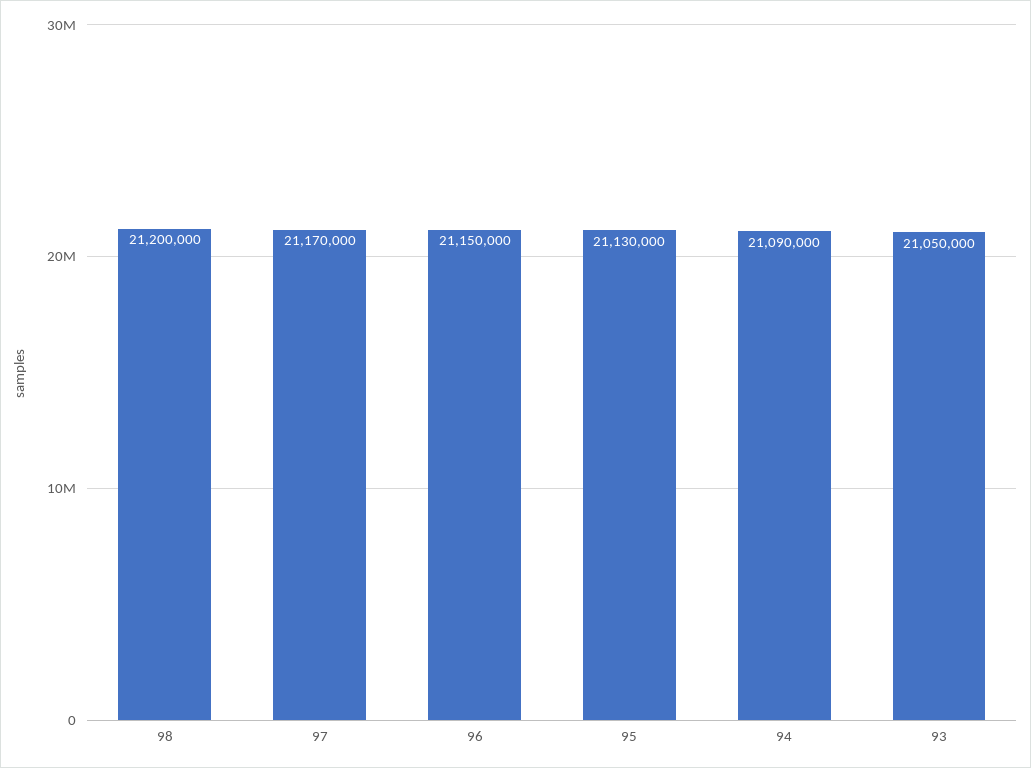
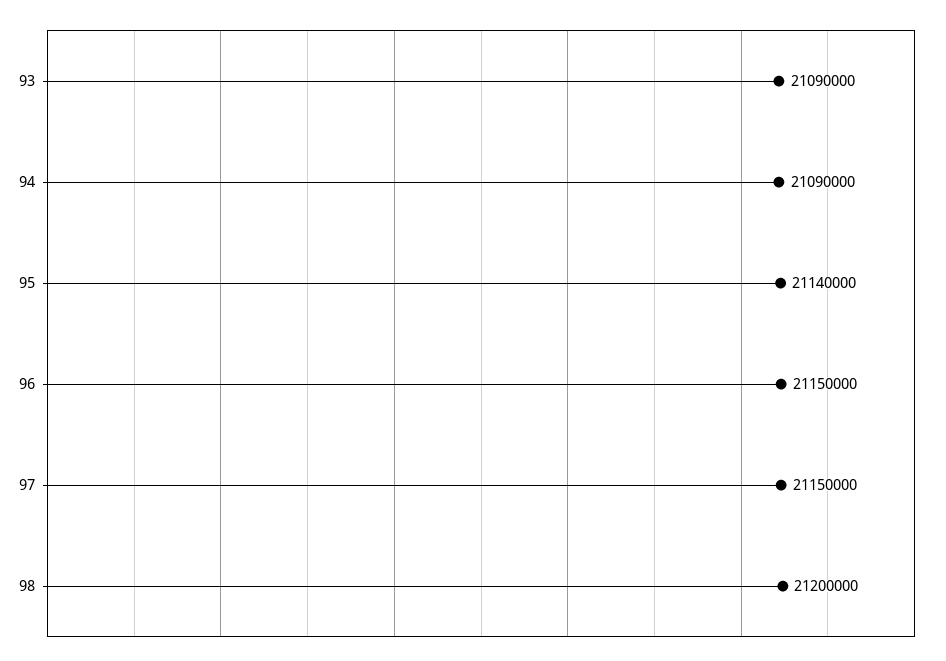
  {
    "98": 21200000,
-   "97": 21170000,
+   "97": 21150000,
    "96": 21150000,
-   "95": 21130000,
+   "95": 21140000,
    "94": 21090000,
-   "93": 21050000
+   "93": 21090000
  }

